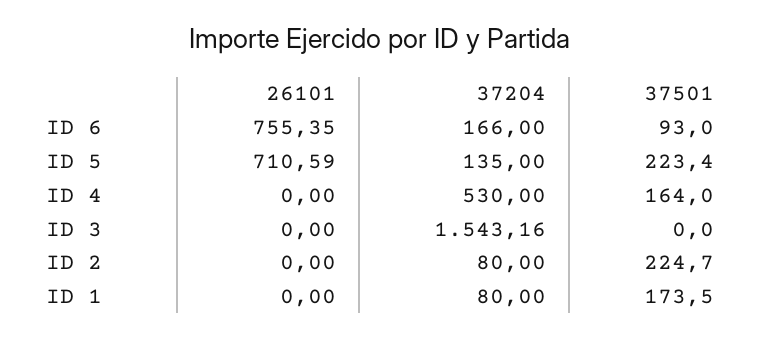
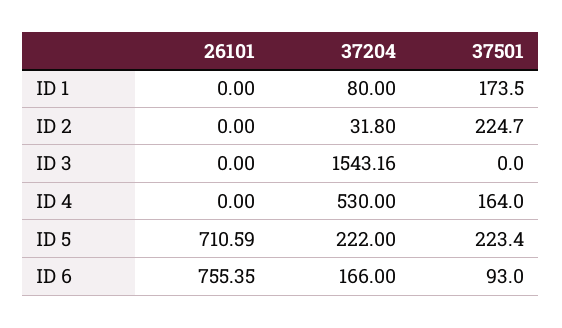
  {
    "26101": {
      "ID 6": 755.35,
      "ID 5": 710.59,
      "ID 4": 0,
      "ID 3": 0,
      "ID 2": 0,
      "ID 1": 0
    },
    "37204": {
      "ID 6": 166,
-     "ID 5": 135,
+     "ID 5": 222,
      "ID 4": 530,
      "ID 3": 1543.16,
-     "ID 2": 80,
+     "ID 2": 31.8,
      "ID 1": 80
    },
    "37501": {
      "ID 6": 93,
      "ID 5": 223.4,
      "ID 4": 164,
      "ID 3": 0,
      "ID 2": 224.7,
      "ID 1": 173.5
    }
  }

